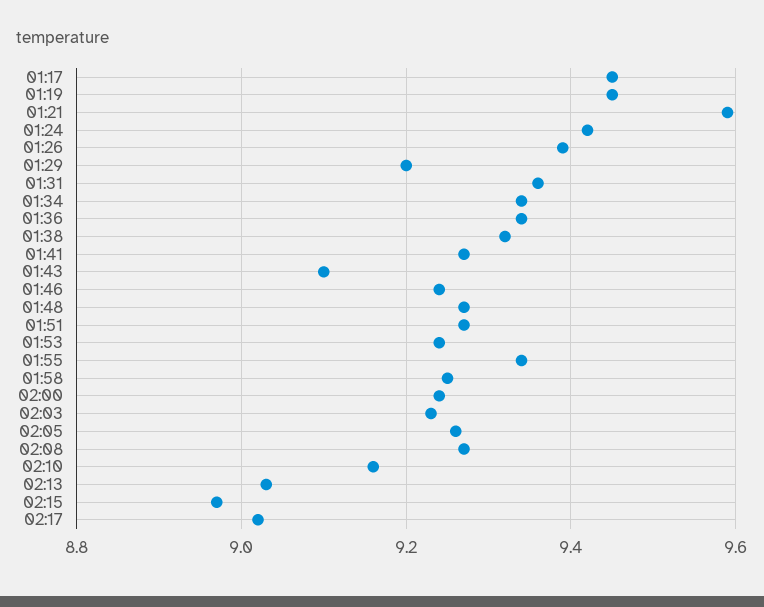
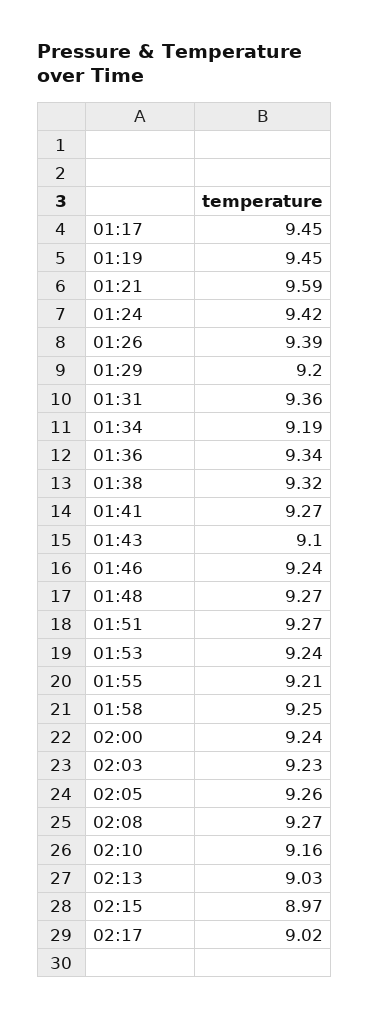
  {
    "01:17": 9.45,
    "01:19": 9.45,
    "01:21": 9.59,
    "01:24": 9.42,
    "01:26": 9.39,
    "01:29": 9.2,
    "01:31": 9.36,
-   "01:34": 9.35,
+   "01:34": 9.19,
    "01:36": 9.34,
    "01:38": 9.32,
    "01:41": 9.27,
    "01:43": 9.1,
    "01:46": 9.24,
    "01:48": 9.27,
    "01:51": 9.27,
    "01:53": 9.24,
-   "01:55": 9.35,
+   "01:55": 9.21,
    "01:58": 9.25,
    "02:00": 9.24,
    "02:03": 9.23,
    "02:05": 9.26,
    "02:08": 9.27,
    "02:10": 9.16,
    "02:13": 9.03,
    "02:15": 8.97,
    "02:17": 9.02
  }

